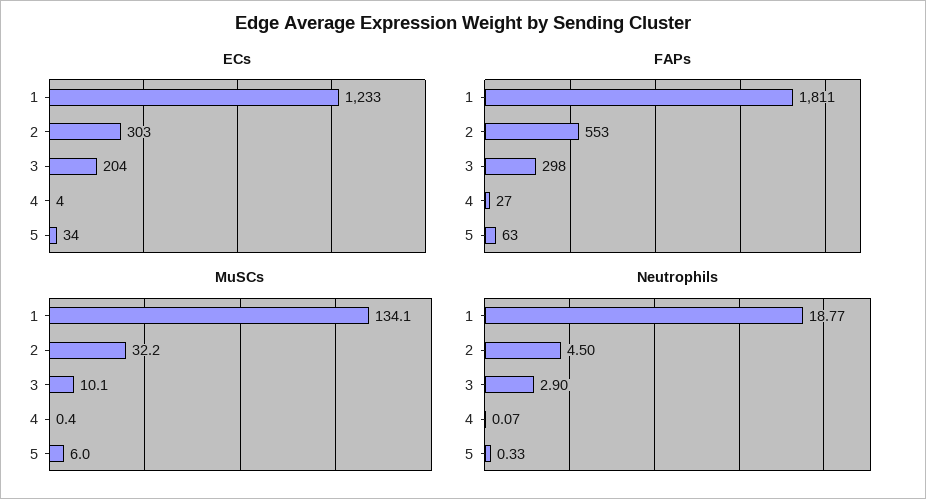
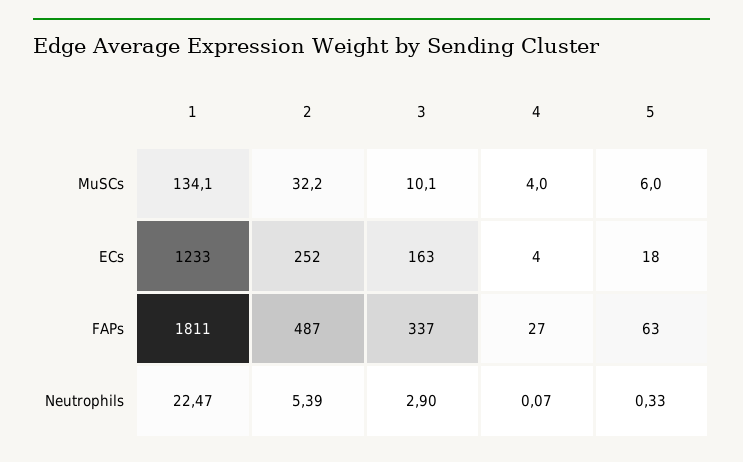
  {
    "ECs": {
      "1": 1233,
-     "2": 303,
+     "2": 252,
-     "3": 204,
+     "3": 163,
      "4": 4,
-     "5": 34
+     "5": 18
    },
    "FAPs": {
      "1": 1811,
-     "2": 553,
+     "2": 487,
-     "3": 298,
+     "3": 337,
      "4": 27,
      "5": 63
    },
    "MuSCs": {
      "1": 134.1,
      "2": 32.2,
      "3": 10.1,
-     "4": 0.4,
+     "4": 4,
      "5": 6
    },
    "Neutrophils": {
-     "1": 18.77,
+     "1": 22.47,
-     "2": 4.5,
+     "2": 5.39,
      "3": 2.9,
      "4": 0.07,
      "5": 0.33
    }
  }

